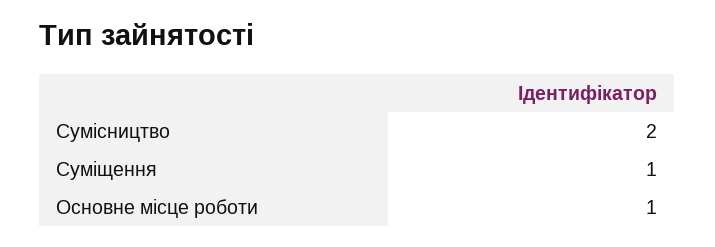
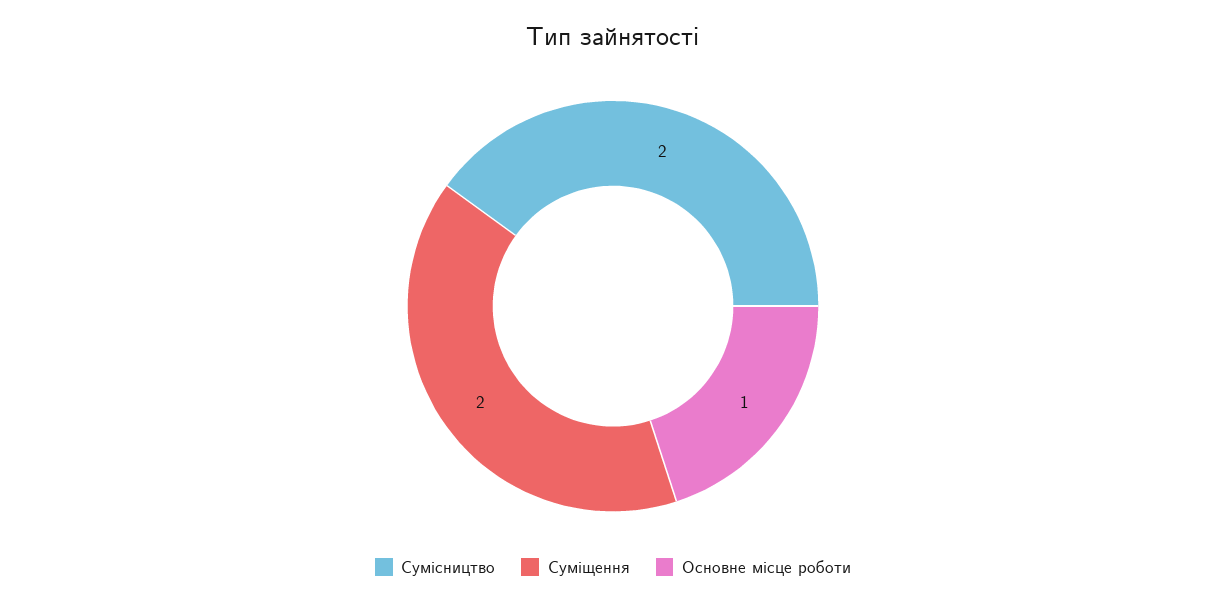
  {
    "Сумісництво": 2,
-   "Суміщення": 1,
+   "Суміщення": 2,
    "Основне місце роботи": 1
  }

